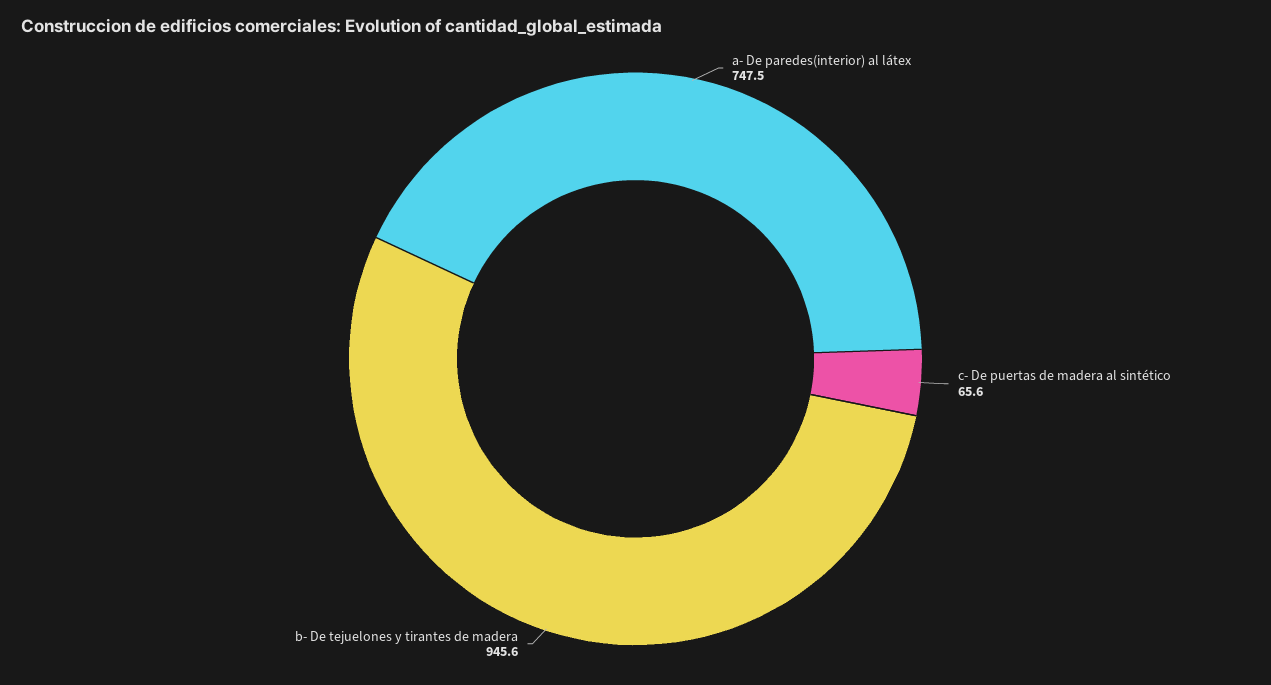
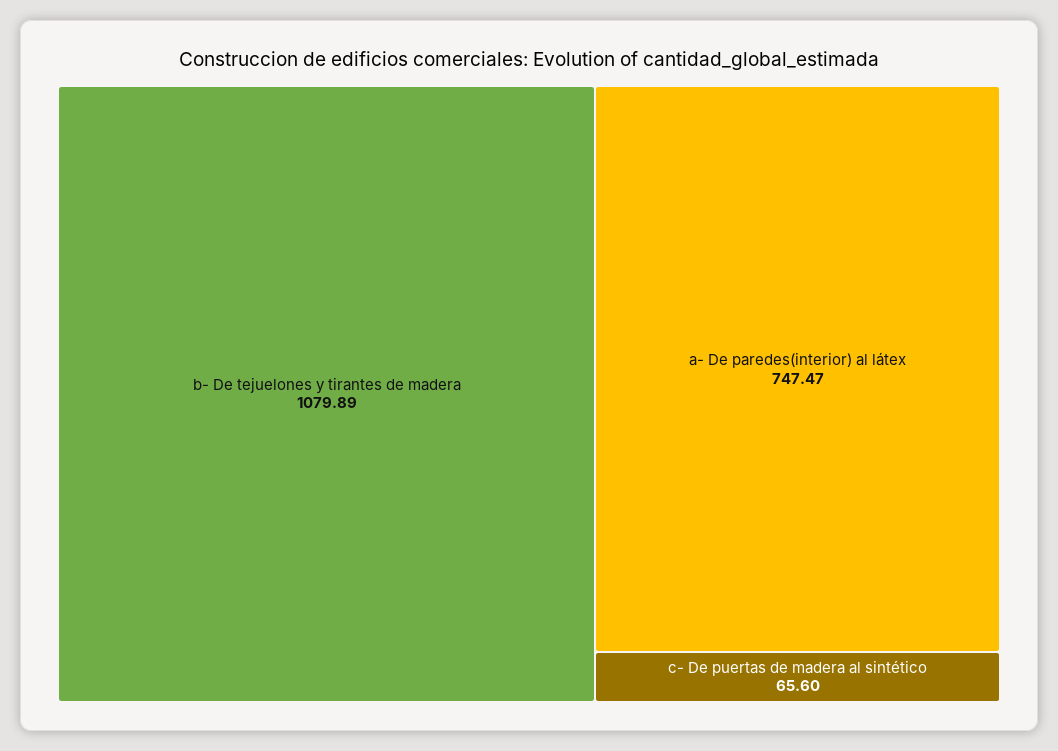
  {
    "a- De paredes(interior) al látex": 747.47,
    "c- De puertas de madera al sintético": 65.6,
-   "b- De tejuelones y tirantes de madera": 945.6
+   "b- De tejuelones y tirantes de madera": 1079.89
  }

